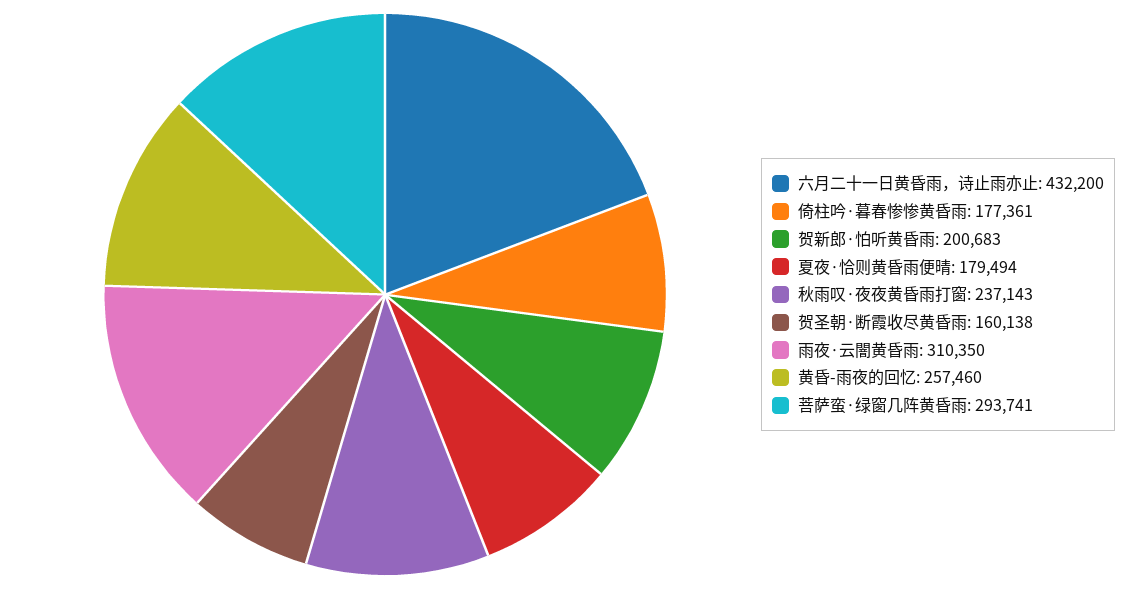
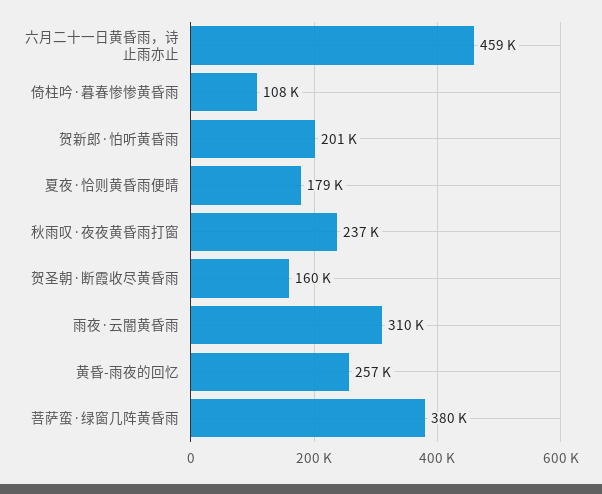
  {
-   "六月二十一日黄昏雨，诗止雨亦止": 432200,
+   "六月二十一日黄昏雨，诗止雨亦止": 459000,
-   "倚柱吟·暮春惨惨黄昏雨": 177361,
+   "倚柱吟·暮春惨惨黄昏雨": 108000,
    "贺新郎·怕听黄昏雨": 200683,
    "夏夜·恰则黄昏雨便晴": 179494,
    "秋雨叹·夜夜黄昏雨打窗": 237143,
    "贺圣朝·断霞收尽黄昏雨": 160138,
    "雨夜·云闇黄昏雨": 310350,
    "黄昏-雨夜的回忆": 257460,
-   "菩萨蛮·绿窗几阵黄昏雨": 293741
+   "菩萨蛮·绿窗几阵黄昏雨": 380000
  }

